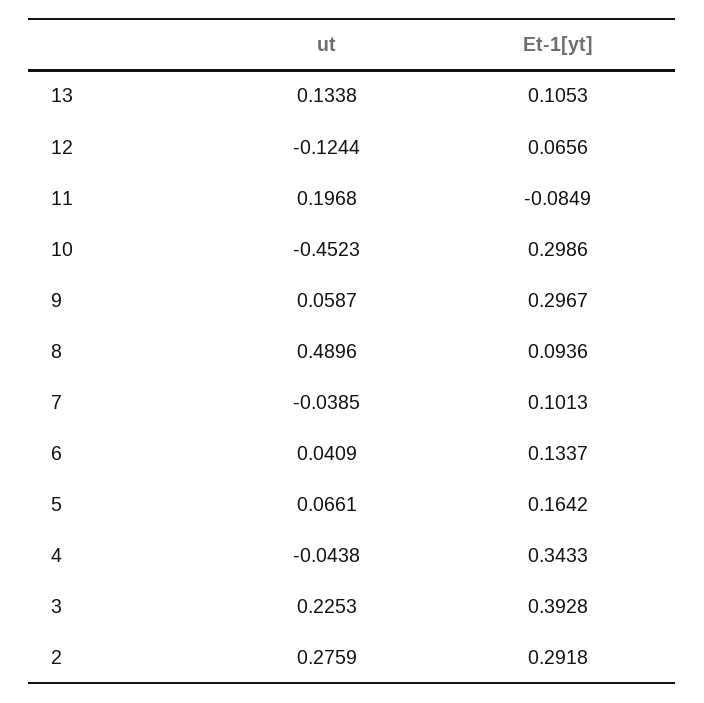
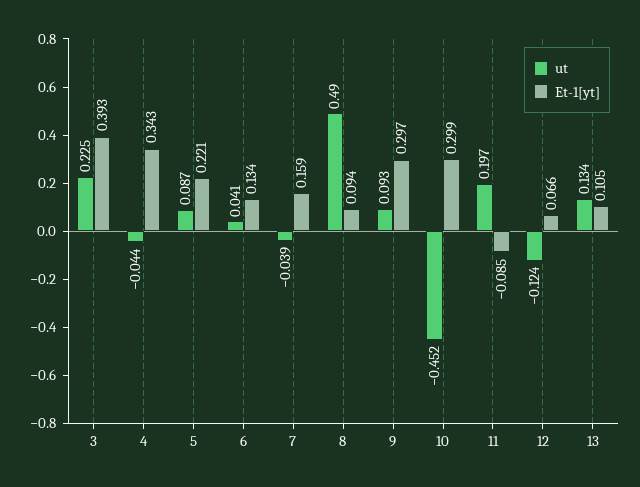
  {
    "ut": {
      "13": 0.1338,
      "12": -0.1244,
      "11": 0.1968,
      "10": -0.4523,
-     "9": 0.0587,
+     "9": 0.093,
      "8": 0.4896,
      "7": -0.0385,
      "6": 0.0409,
-     "5": 0.0661,
+     "5": 0.087,
      "4": -0.0438,
-     "3": 0.2253,
+     "3": 0.2253
-     "2": 0.2759
    },
    "Et-1[yt]": {
      "13": 0.1053,
      "12": 0.0656,
      "11": -0.0849,
      "10": 0.2986,
      "9": 0.2967,
      "8": 0.0936,
-     "7": 0.1013,
+     "7": 0.159,
      "6": 0.1337,
-     "5": 0.1642,
+     "5": 0.221,
      "4": 0.3433,
-     "3": 0.3928,
+     "3": 0.3928
-     "2": 0.2918
    }
  }

